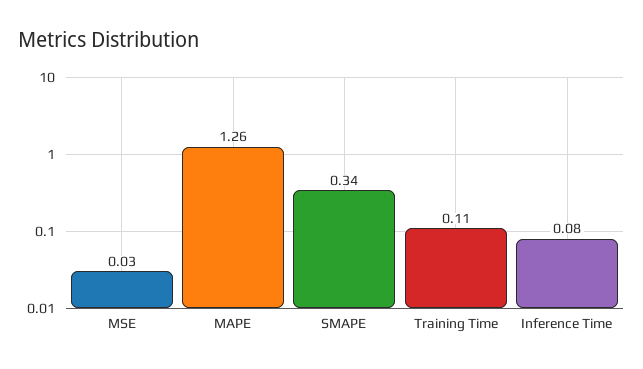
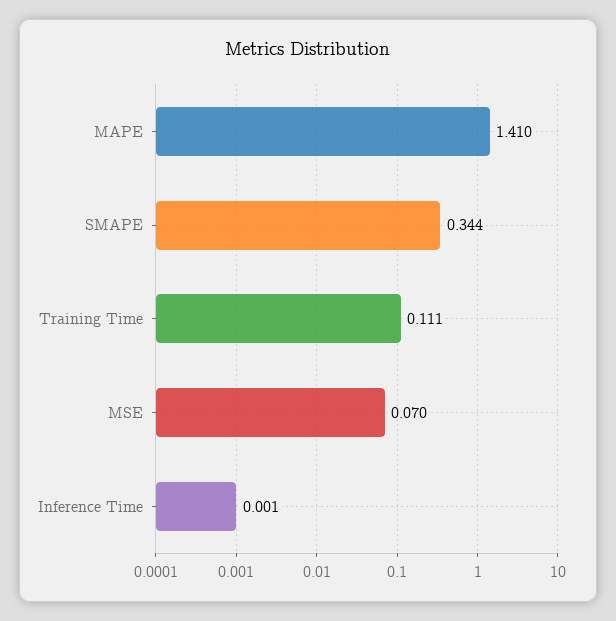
  {
-   "MSE": 0.03,
+   "MSE": 0.07,
-   "MAPE": 1.26,
+   "MAPE": 1.41,
    "SMAPE": 0.344,
    "Training Time": 0.111,
-   "Inference Time": 0.08
+   "Inference Time": 0.001
  }

